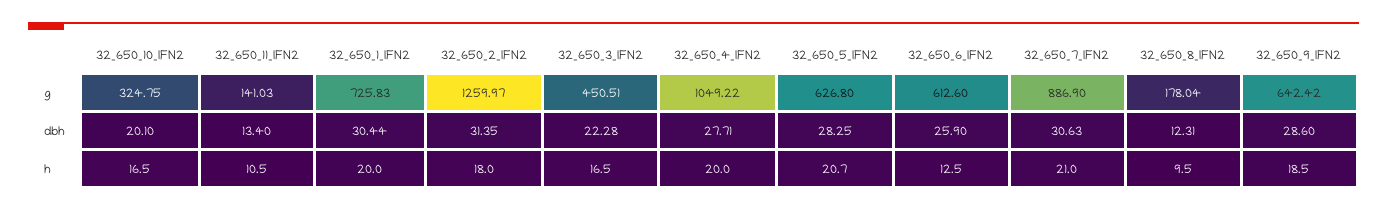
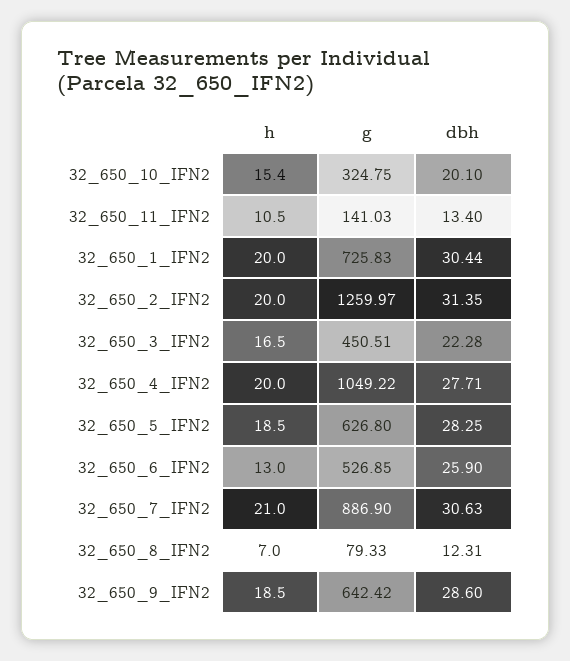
  {
    "32_650_10_IFN2": {
      "g": 324.75,
      "dbh": 20.1,
-     "h": 16.5
+     "h": 15.4
    },
    "32_650_11_IFN2": {
      "g": 141.03,
      "dbh": 13.4,
      "h": 10.5
    },
    "32_650_1_IFN2": {
      "g": 725.83,
      "dbh": 30.44,
      "h": 20
    },
    "32_650_2_IFN2": {
      "g": 1259.97,
      "dbh": 31.35,
-     "h": 18
+     "h": 20
    },
    "32_650_3_IFN2": {
      "g": 450.51,
      "dbh": 22.28,
      "h": 16.5
    },
    "32_650_4_IFN2": {
      "g": 1049.22,
      "dbh": 27.71,
      "h": 20
    },
    "32_650_5_IFN2": {
      "g": 626.8,
      "dbh": 28.25,
-     "h": 20.7
+     "h": 18.5
    },
    "32_650_6_IFN2": {
-     "g": 612.6,
+     "g": 526.85,
      "dbh": 25.9,
-     "h": 12.5
+     "h": 13
    },
    "32_650_7_IFN2": {
      "g": 886.9,
      "dbh": 30.63,
      "h": 21
    },
    "32_650_8_IFN2": {
-     "g": 178.04,
+     "g": 79.33,
      "dbh": 12.31,
-     "h": 9.5
+     "h": 7
    },
    "32_650_9_IFN2": {
      "g": 642.42,
      "dbh": 28.6,
      "h": 18.5
    }
  }

